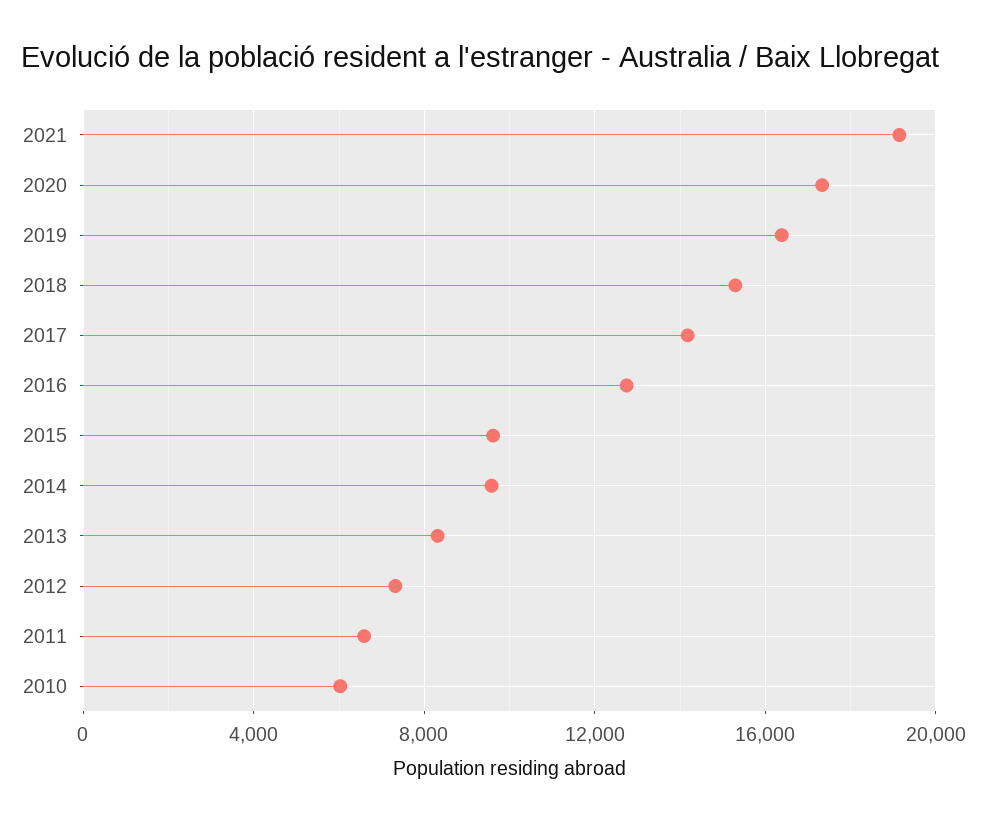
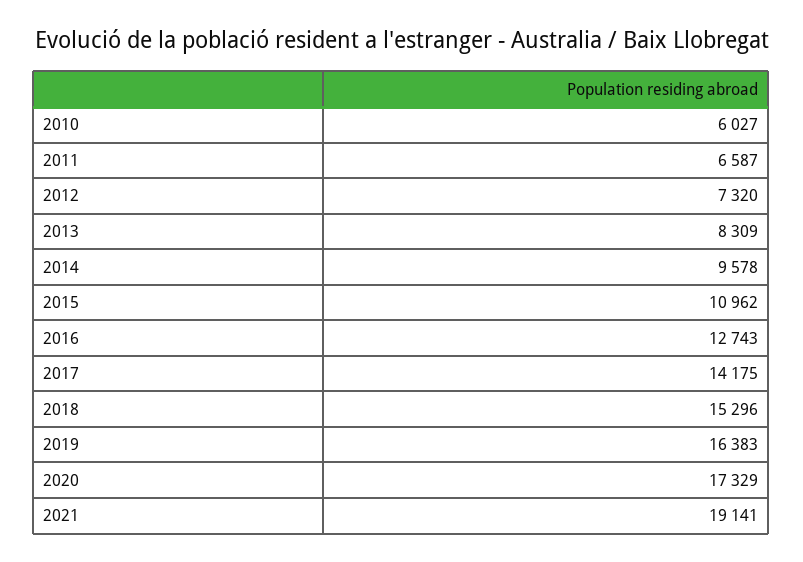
  {
    "2021": 19141,
    "2020": 17329,
    "2019": 16383,
    "2018": 15296,
    "2017": 14175,
    "2016": 12743,
-   "2015": 9500,
+   "2015": 10962,
    "2014": 9578,
    "2013": 8309,
    "2012": 7320,
    "2011": 6587,
    "2010": 6027
  }

